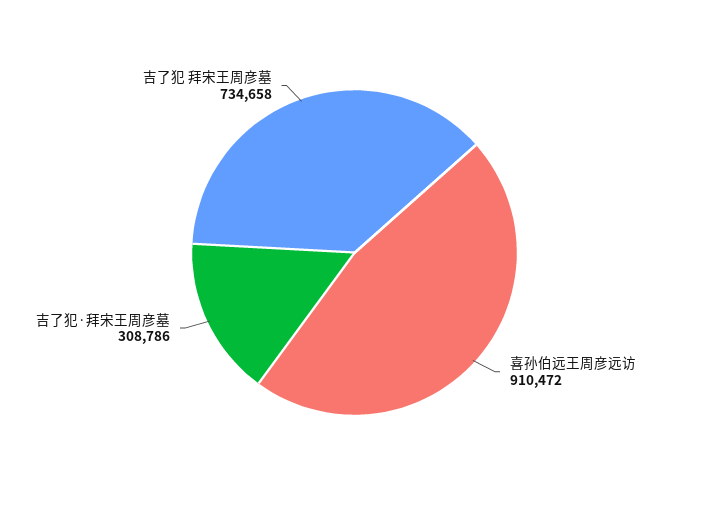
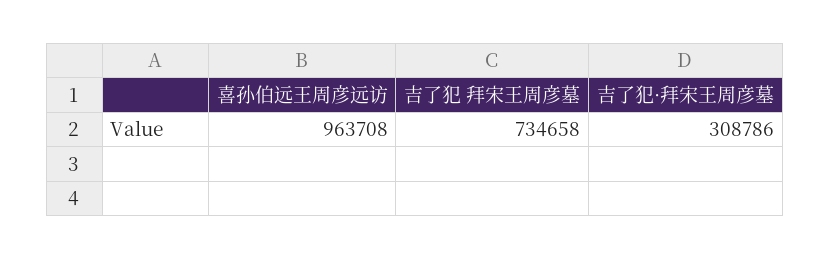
  {
-   "喜孙伯远王周彦远访": 910472,
+   "喜孙伯远王周彦远访": 963708,
    "吉了犯·拜宋王周彦墓": 308786,
    "吉了犯 拜宋王周彦墓": 734658
  }

